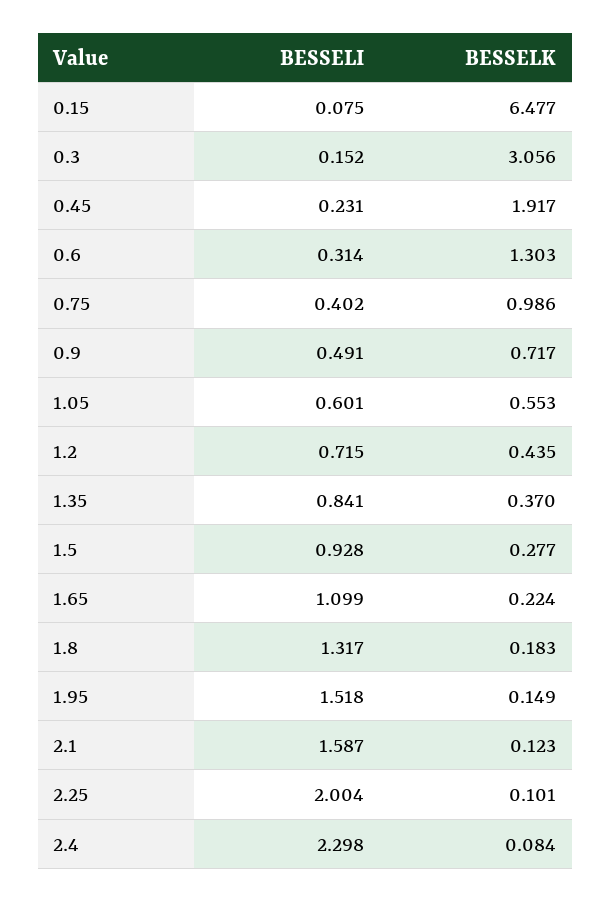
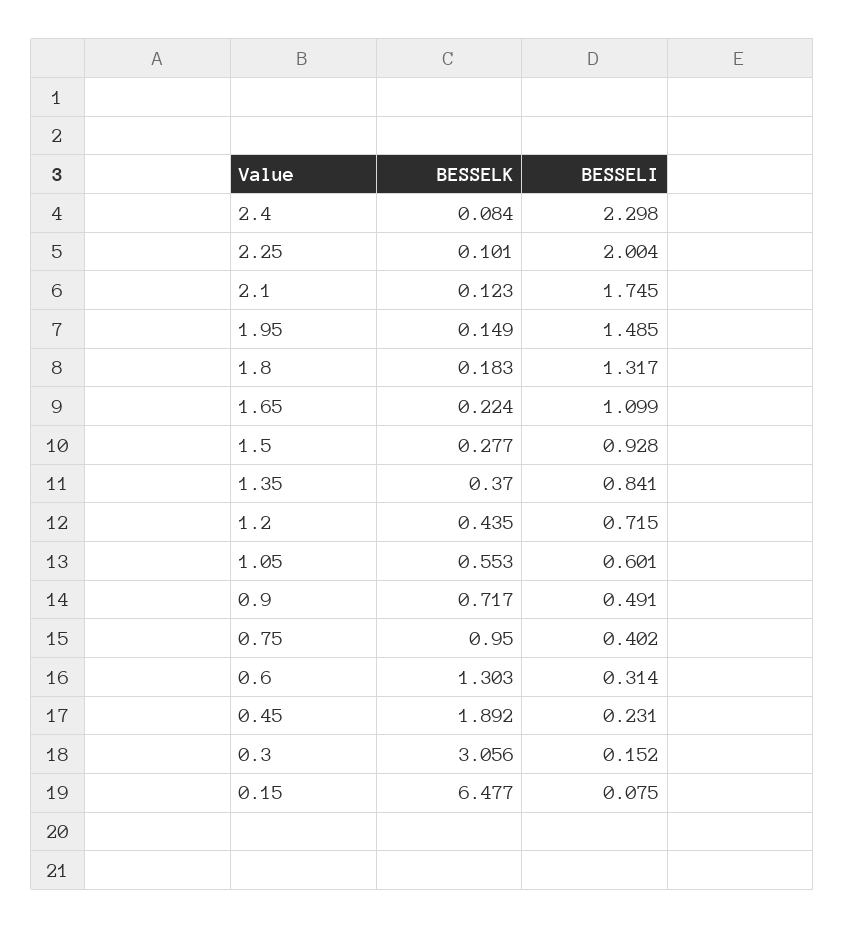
  {
    "BESSELI": {
      "0.15": 0.075,
      "0.3": 0.152,
      "0.45": 0.231,
      "0.6": 0.314,
      "0.75": 0.402,
      "0.9": 0.491,
      "1.05": 0.601,
      "1.2": 0.715,
      "1.35": 0.841,
      "1.5": 0.928,
      "1.65": 1.099,
      "1.8": 1.317,
-     "1.95": 1.518,
+     "1.95": 1.485,
-     "2.1": 1.587,
+     "2.1": 1.745,
      "2.25": 2.004,
      "2.4": 2.298
    },
    "BESSELK": {
      "0.15": 6.477,
      "0.3": 3.056,
-     "0.45": 1.917,
+     "0.45": 1.892,
      "0.6": 1.303,
-     "0.75": 0.986,
+     "0.75": 0.95,
      "0.9": 0.717,
      "1.05": 0.553,
      "1.2": 0.435,
      "1.35": 0.37,
      "1.5": 0.277,
      "1.65": 0.224,
      "1.8": 0.183,
      "1.95": 0.149,
      "2.1": 0.123,
      "2.25": 0.101,
      "2.4": 0.084
    }
  }

